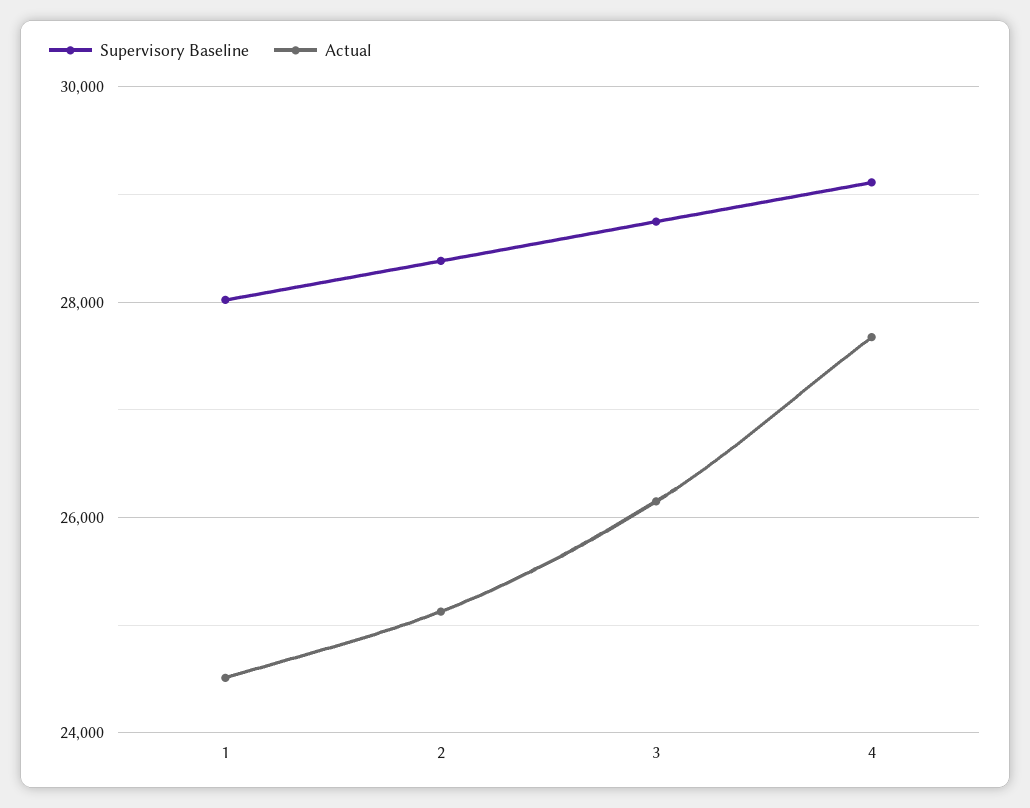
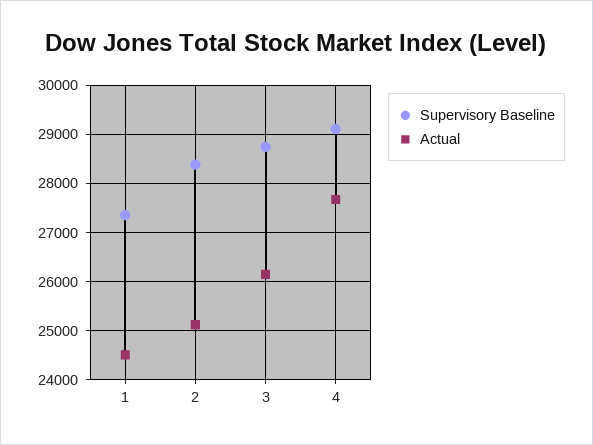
  {
    "Supervisory Baseline": {
-     "1": 28000,
+     "1": 27400,
      "2": 28400,
      "3": 28800,
      "4": 29200
    },
    "Actual": {
      "1": 24600,
      "2": 25200,
      "3": 26200,
      "4": 27600
    }
  }

